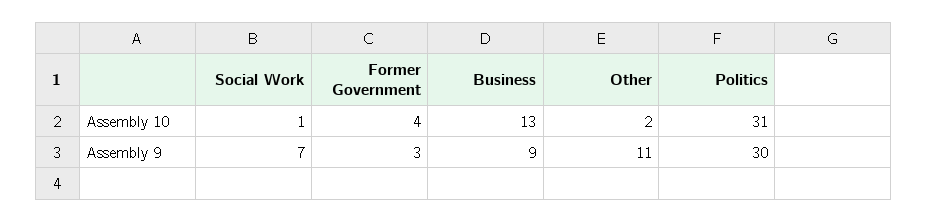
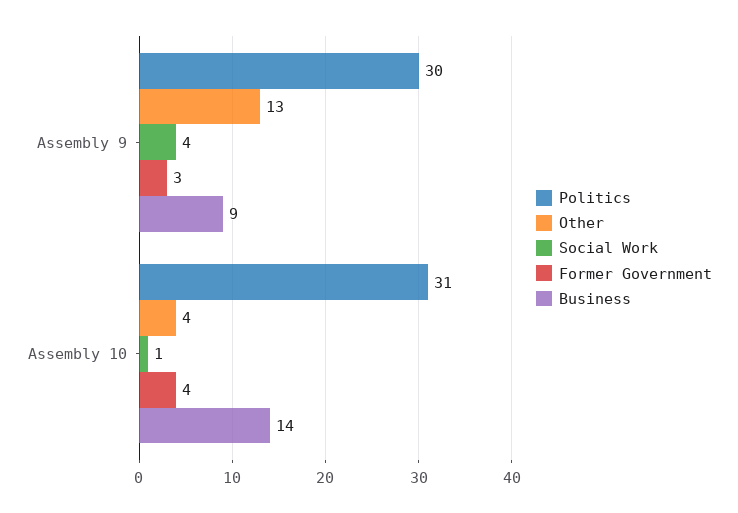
  {
    "Social Work": {
      "Assembly 10": 1,
-     "Assembly 9": 7
+     "Assembly 9": 4
    },
    "Former Government": {
      "Assembly 10": 4,
      "Assembly 9": 3
    },
    "Business": {
-     "Assembly 10": 13,
+     "Assembly 10": 14,
      "Assembly 9": 9
    },
    "Other": {
-     "Assembly 10": 2,
+     "Assembly 10": 4,
-     "Assembly 9": 11
+     "Assembly 9": 13
    },
    "Politics": {
      "Assembly 10": 31,
      "Assembly 9": 30
    }
  }

